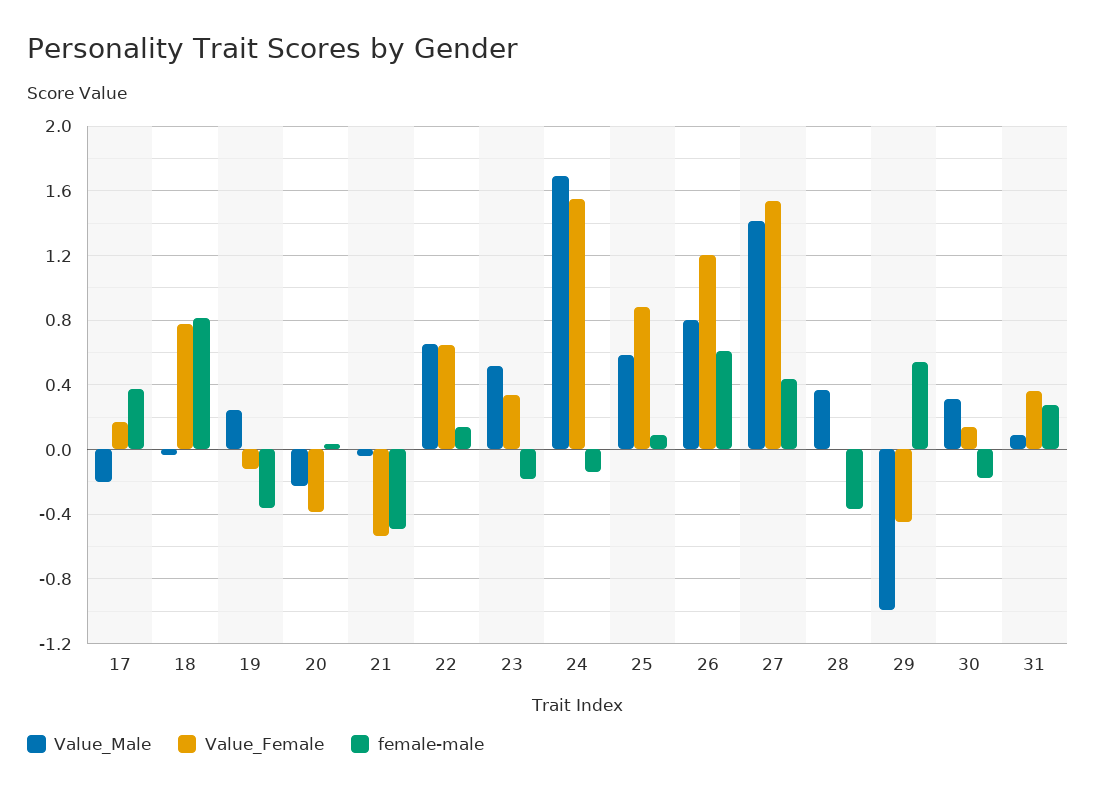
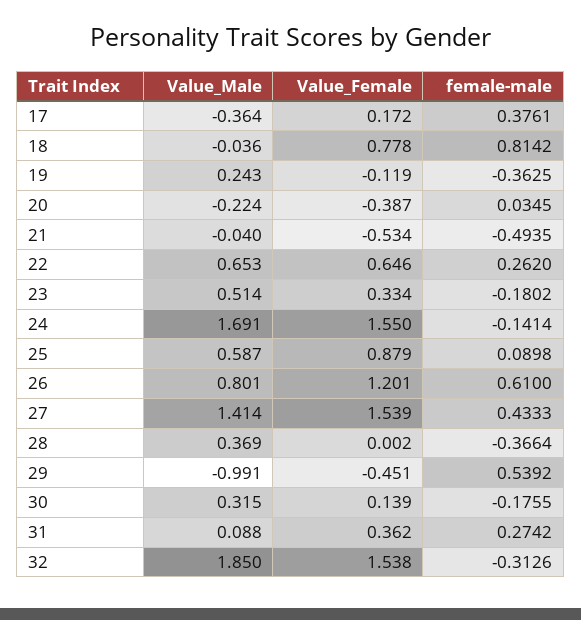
  {
    "Value_Male": {
-     "17": -0.2,
+     "17": -0.364,
      "18": -0.036,
      "19": 0.243,
      "20": -0.224,
      "21": -0.04,
      "22": 0.653,
      "23": 0.514,
      "24": 1.691,
      "25": 0.587,
      "26": 0.801,
      "27": 1.414,
      "28": 0.369,
      "29": -0.991,
      "30": 0.315,
-     "31": 0.088
+     "31": 0.088,
+     "32": 1.85
    },
    "Value_Female": {
      "17": 0.172,
      "18": 0.778,
      "19": -0.119,
      "20": -0.387,
      "21": -0.534,
      "22": 0.646,
      "23": 0.334,
      "24": 1.55,
      "25": 0.879,
      "26": 1.201,
      "27": 1.539,
      "28": 0.002,
      "29": -0.451,
      "30": 0.139,
-     "31": 0.362
+     "31": 0.362,
+     "32": 1.538
    },
    "female-male": {
      "17": 0.3761,
      "18": 0.8142,
      "19": -0.3625,
      "20": 0.0345,
      "21": -0.4935,
-     "22": 0.15,
+     "22": 0.262,
      "23": -0.1802,
      "24": -0.1414,
      "25": 0.0898,
      "26": 0.61,
      "27": 0.4333,
      "28": -0.3664,
      "29": 0.5392,
      "30": -0.1755,
-     "31": 0.2742
+     "31": 0.2742,
+     "32": -0.3126
    }
  }

